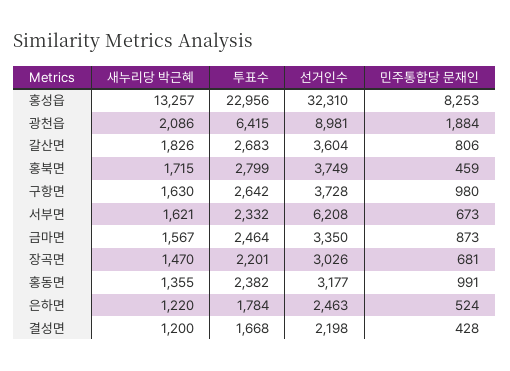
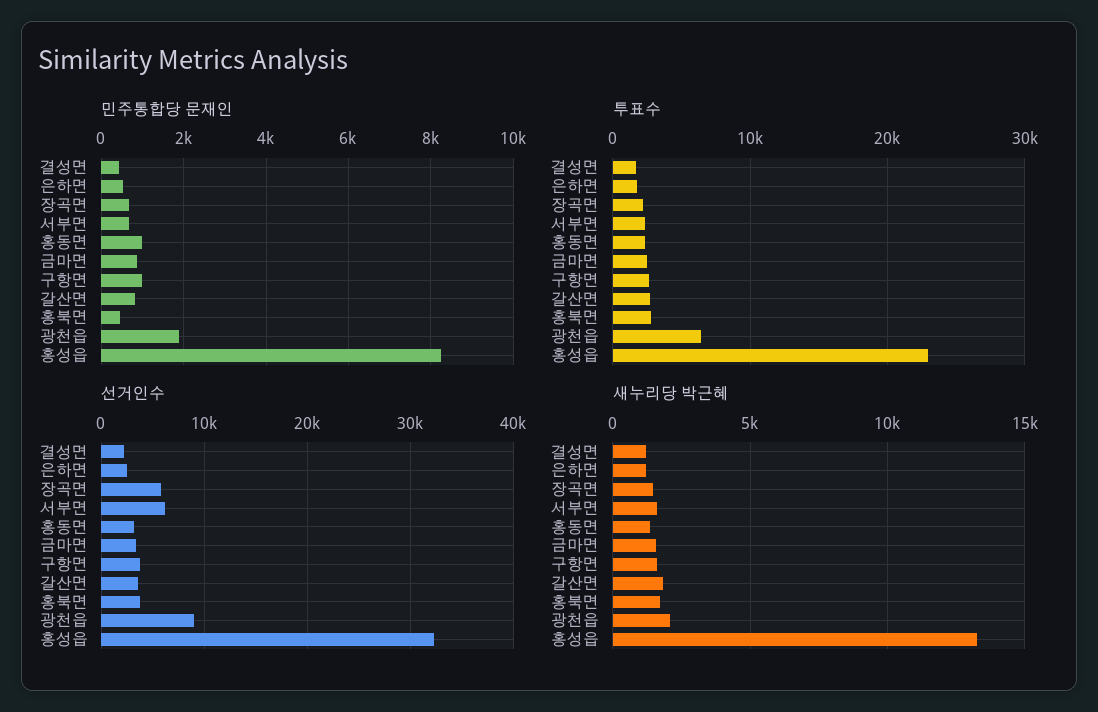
  {
    "새누리당 박근혜": {
      "홍성읍": 13257,
      "광천읍": 2086,
      "갈산면": 1826,
      "홍북면": 1715,
      "구항면": 1630,
      "서부면": 1621,
      "금마면": 1567,
      "장곡면": 1470,
      "홍동면": 1355,
      "은하면": 1220,
      "결성면": 1200
    },
    "투표수": {
      "홍성읍": 22956,
      "광천읍": 6415,
      "갈산면": 2683,
      "홍북면": 2799,
      "구항면": 2642,
      "서부면": 2332,
      "금마면": 2464,
      "장곡면": 2201,
      "홍동면": 2382,
      "은하면": 1784,
      "결성면": 1668
    },
    "선거인수": {
      "홍성읍": 32310,
      "광천읍": 8981,
      "갈산면": 3604,
      "홍북면": 3749,
      "구항면": 3728,
      "서부면": 6208,
      "금마면": 3350,
-     "장곡면": 3026,
+     "장곡면": 6000,
      "홍동면": 3177,
      "은하면": 2463,
      "결성면": 2198
    },
    "민주통합당 문재인": {
      "홍성읍": 8253,
      "광천읍": 1884,
      "갈산면": 806,
      "홍북면": 459,
      "구항면": 980,
      "서부면": 673,
      "금마면": 873,
      "장곡면": 681,
      "홍동면": 991,
      "은하면": 524,
      "결성면": 428
    }
  }

